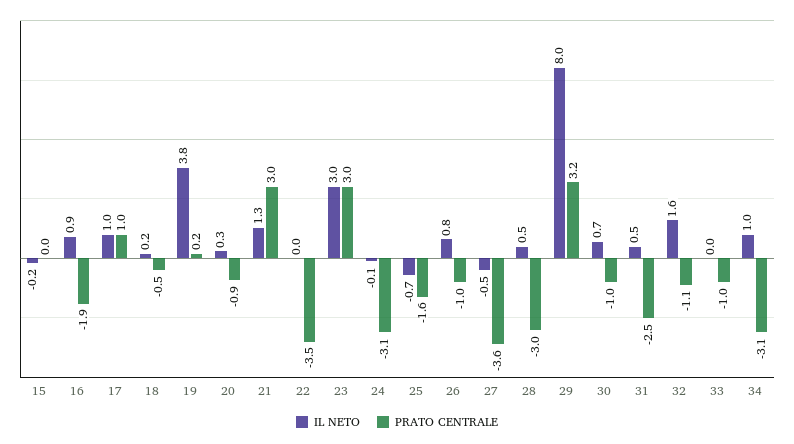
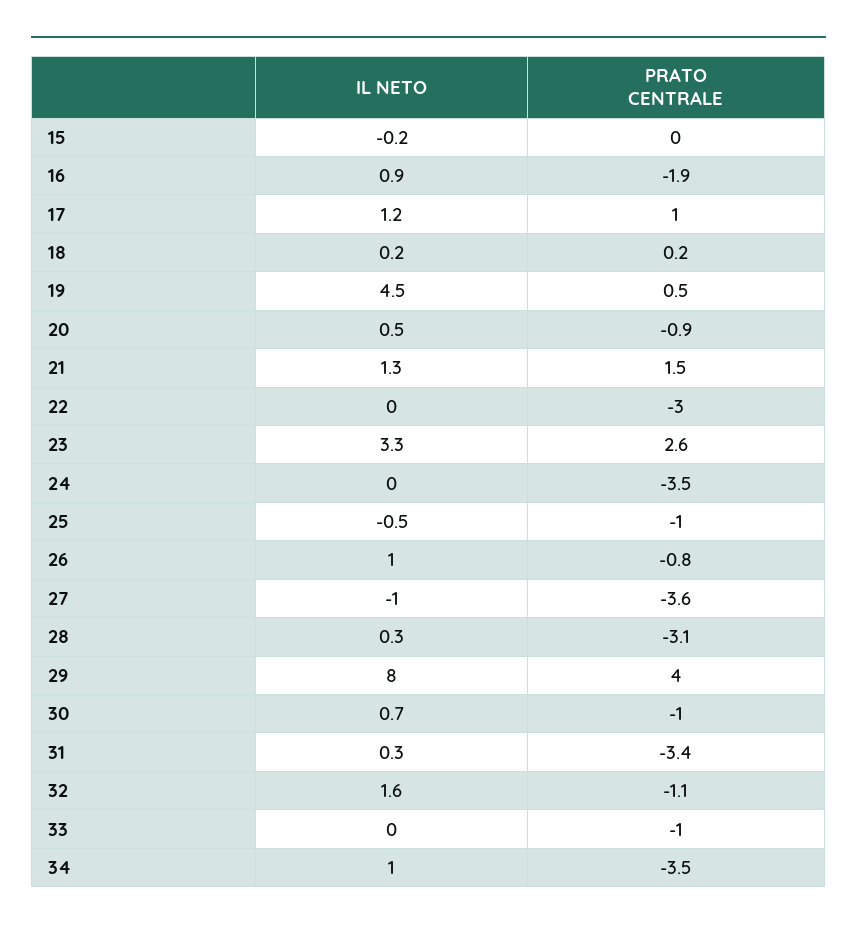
  {
    "IL NETO": {
      "15": -0.2,
      "16": 0.9,
-     "17": 1,
+     "17": 1.2,
      "18": 0.2,
-     "19": 3.8,
+     "19": 4.5,
-     "20": 0.3,
+     "20": 0.5,
      "21": 1.3,
      "22": 0,
-     "23": 3,
+     "23": 3.3,
-     "24": -0.1,
+     "24": 0,
-     "25": -0.7,
+     "25": -0.5,
-     "26": 0.8,
+     "26": 1,
-     "27": -0.5,
+     "27": -1,
-     "28": 0.5,
+     "28": 0.3,
      "29": 8,
      "30": 0.7,
-     "31": 0.5,
+     "31": 0.3,
      "32": 1.6,
      "33": 0,
      "34": 1
    },
    "PRATO CENTRALE": {
      "15": 0,
      "16": -1.9,
      "17": 1,
-     "18": -0.5,
+     "18": 0.2,
-     "19": 0.2,
+     "19": 0.5,
      "20": -0.9,
-     "21": 3,
+     "21": 1.5,
-     "22": -3.5,
+     "22": -3,
-     "23": 3,
+     "23": 2.6,
-     "24": -3.1,
+     "24": -3.5,
-     "25": -1.6,
+     "25": -1,
-     "26": -1,
+     "26": -0.8,
      "27": -3.6,
-     "28": -3,
+     "28": -3.1,
-     "29": 3.2,
+     "29": 4,
      "30": -1,
-     "31": -2.5,
+     "31": -3.4,
      "32": -1.1,
      "33": -1,
-     "34": -3.1
+     "34": -3.5
    }
  }

